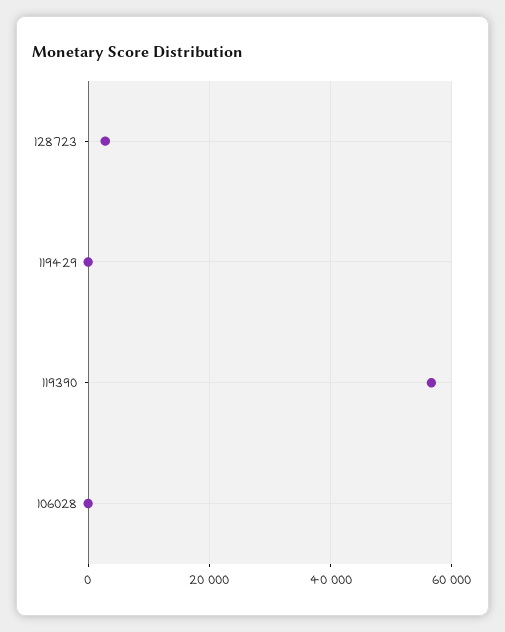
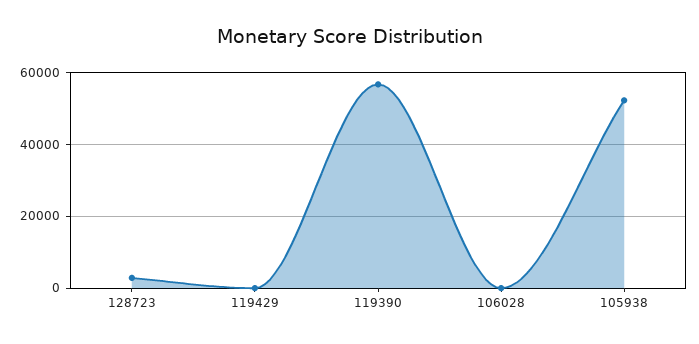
  {
    "128723": 2000,
    "119429": 0,
    "119390": 56000,
-   "106028": 0
+   "106028": 0,
+   "105938": 52000
  }

